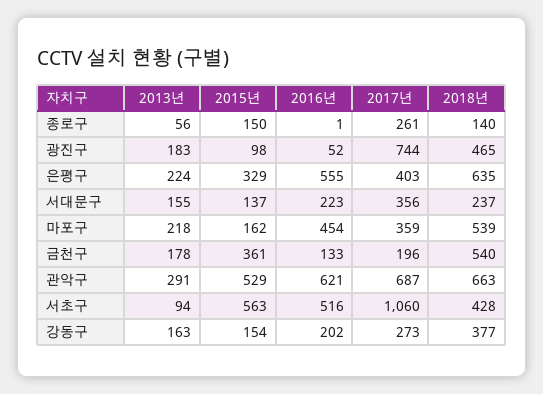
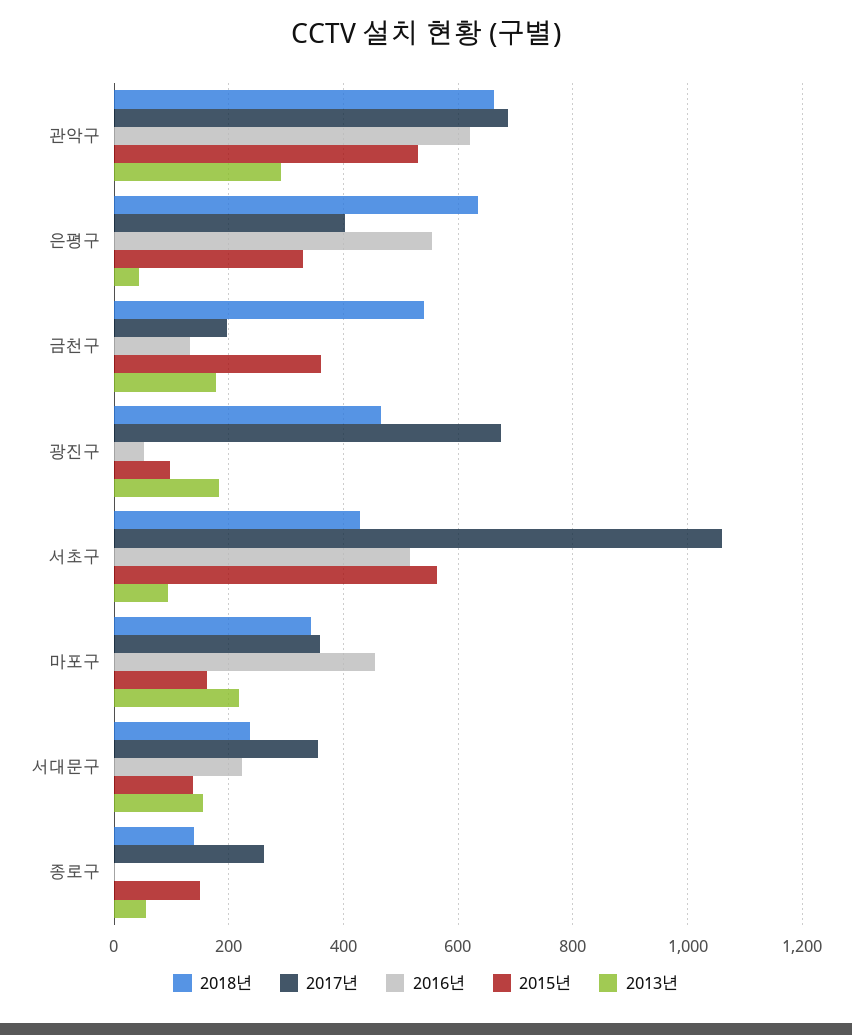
  {
    "2013년": {
      "종로구": 56,
      "광진구": 183,
-     "은평구": 224,
+     "은평구": 40,
      "서대문구": 155,
      "마포구": 218,
      "금천구": 178,
      "관악구": 291,
-     "서초구": 94,
+     "서초구": 94
-     "강동구": 163
    },
    "2015년": {
      "종로구": 150,
      "광진구": 98,
      "은평구": 329,
      "서대문구": 137,
      "마포구": 162,
      "금천구": 361,
      "관악구": 529,
-     "서초구": 563,
+     "서초구": 563
-     "강동구": 154
    },
    "2016년": {
      "종로구": 1,
      "광진구": 52,
      "은평구": 555,
      "서대문구": 223,
      "마포구": 454,
      "금천구": 133,
      "관악구": 621,
-     "서초구": 516,
+     "서초구": 516
-     "강동구": 202
    },
    "2017년": {
      "종로구": 261,
-     "광진구": 744,
+     "광진구": 680,
      "은평구": 403,
      "서대문구": 356,
      "마포구": 359,
      "금천구": 196,
      "관악구": 687,
-     "서초구": 1060,
+     "서초구": 1060
-     "강동구": 273
    },
    "2018년": {
      "종로구": 140,
      "광진구": 465,
      "은평구": 635,
      "서대문구": 237,
-     "마포구": 539,
+     "마포구": 340,
      "금천구": 540,
      "관악구": 663,
-     "서초구": 428,
+     "서초구": 428
-     "강동구": 377
    }
  }

